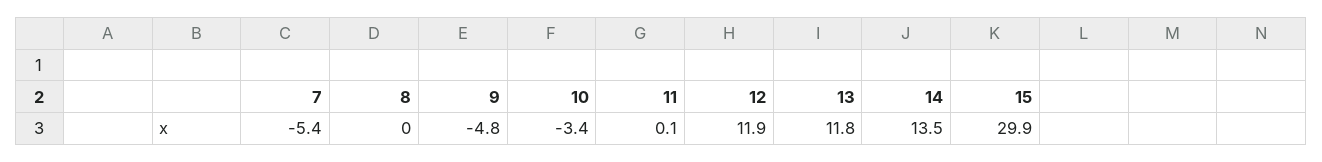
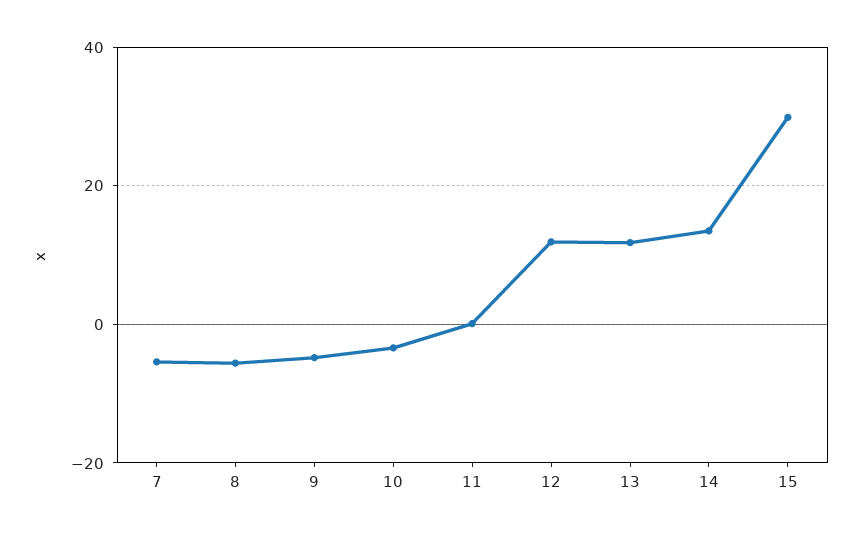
  {
    "7": -5.4,
-   "8": 0,
+   "8": -6,
    "9": -4.8,
    "10": -3.4,
    "11": 0.1,
    "12": 11.9,
    "13": 11.8,
    "14": 13.5,
    "15": 29.9
  }

